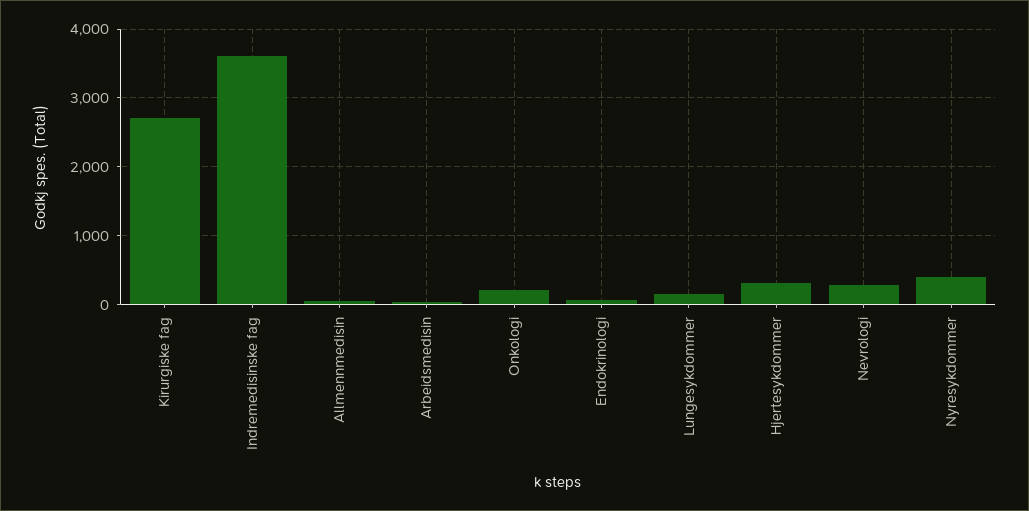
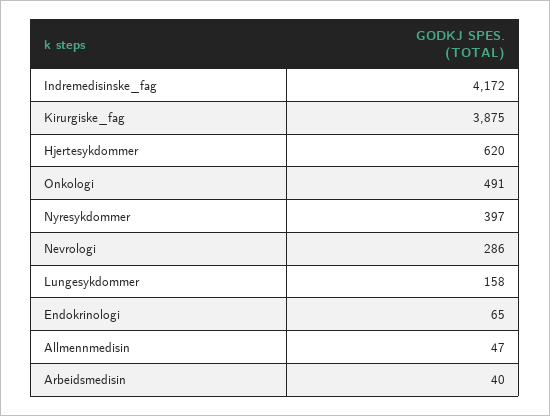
  {
-   "Kirurgiske fag": 2700,
+   "Kirurgiske fag": 3875,
-   "Indremedisinske fag": 3600,
+   "Indremedisinske fag": 4172,
    "Allmennmedisin": 47,
    "Arbeidsmedisin": 40,
-   "Onkologi": 200,
+   "Onkologi": 491,
    "Endokrinologi": 65,
    "Lungesykdommer": 158,
-   "Hjertesykdommer": 300,
+   "Hjertesykdommer": 620,
    "Nevrologi": 286,
    "Nyresykdommer": 397
  }

